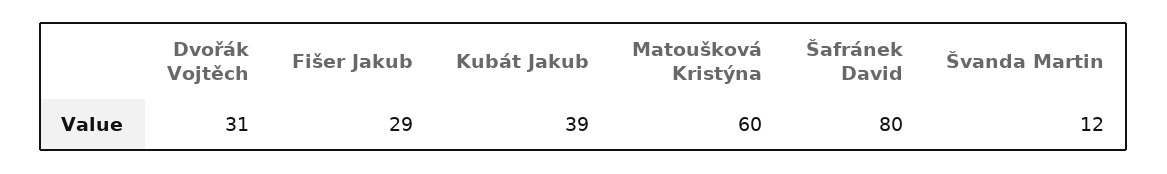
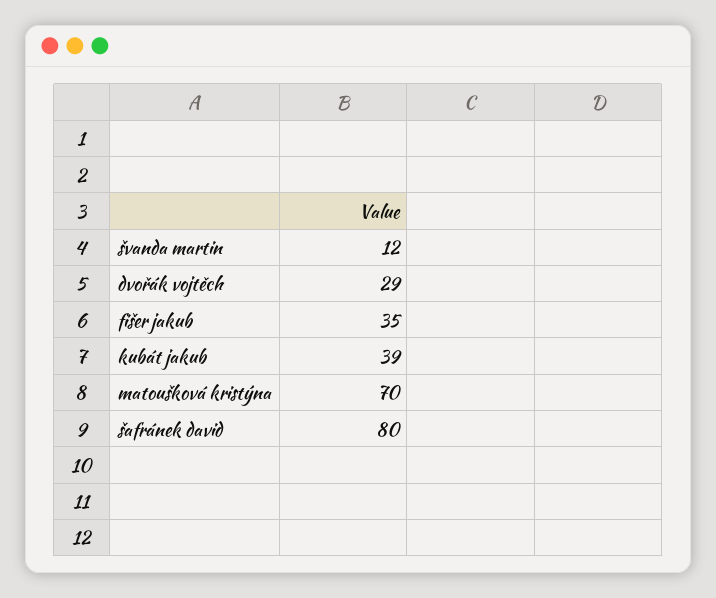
  {
-   "Dvořák Vojtěch": 31,
+   "Dvořák Vojtěch": 29,
-   "Fišer Jakub": 29,
+   "Fišer Jakub": 35,
    "Kubát Jakub": 39,
-   "Matoušková Kristýna": 60,
+   "Matoušková Kristýna": 70,
    "Šafránek David": 80,
    "Švanda Martin": 12
  }

